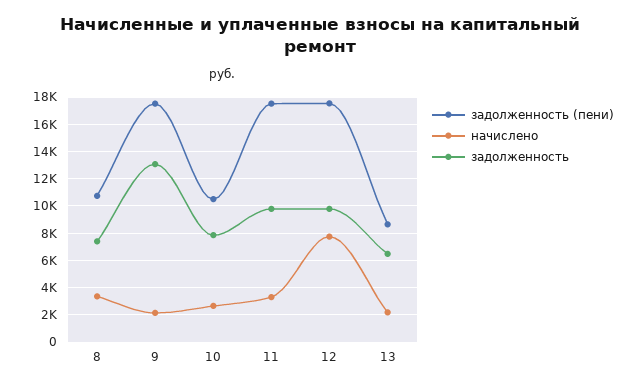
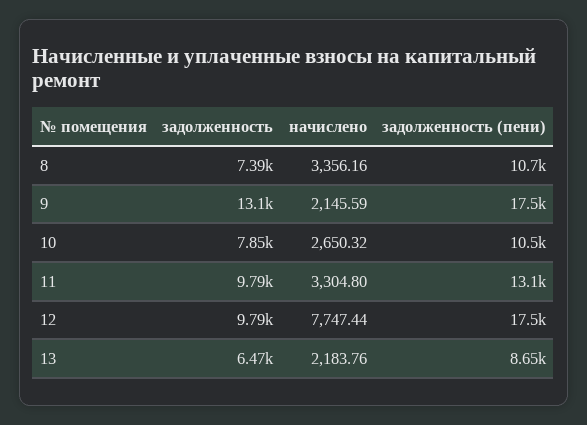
  {
    "задолженность (пени)": {
      "8": 10700,
      "9": 17500,
      "10": 10500,
-     "11": 17500,
+     "11": 13100,
      "12": 17500,
      "13": 8650
    },
    "начислено": {
      "8": 3356.16,
      "9": 2145.59,
      "10": 2650.32,
      "11": 3304.8,
      "12": 7747.44,
      "13": 2183.76
    },
    "задолженность": {
      "8": 7390,
      "9": 13100,
      "10": 7850,
      "11": 9790,
      "12": 9790,
      "13": 6470
    }
  }

